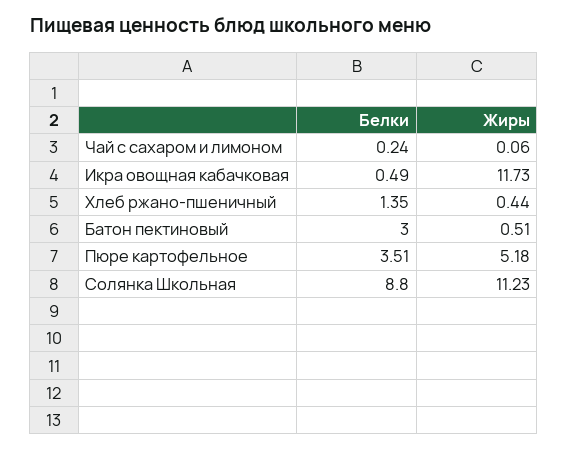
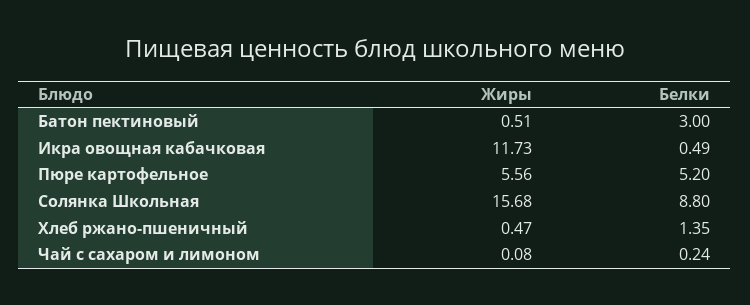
  {
    "Белки": {
      "Чай с сахаром и лимоном": 0.24,
      "Икра овощная кабачковая": 0.49,
      "Хлеб ржано-пшеничный": 1.35,
      "Батон пектиновый": 3,
-     "Пюре картофельное": 3.51,
+     "Пюре картофельное": 5.2,
      "Солянка Школьная": 8.8
    },
    "Жиры": {
-     "Чай с сахаром и лимоном": 0.06,
+     "Чай с сахаром и лимоном": 0.08,
      "Икра овощная кабачковая": 11.73,
-     "Хлеб ржано-пшеничный": 0.44,
+     "Хлеб ржано-пшеничный": 0.47,
      "Батон пектиновый": 0.51,
-     "Пюре картофельное": 5.18,
+     "Пюре картофельное": 5.56,
-     "Солянка Школьная": 11.23
+     "Солянка Школьная": 15.68
    }
  }

